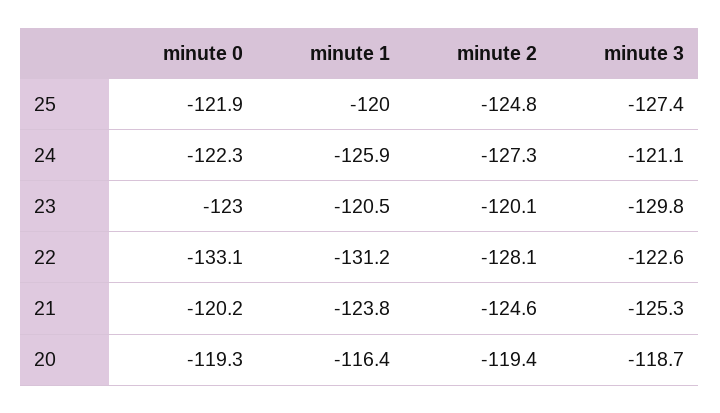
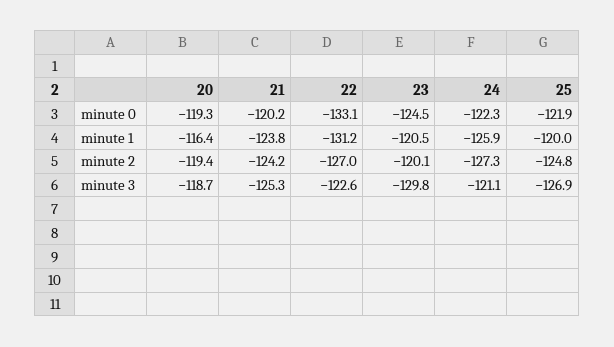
  {
    "minute 0": {
      "25": -121.9,
      "24": -122.3,
-     "23": -123,
+     "23": -124.5,
      "22": -133.1,
      "21": -120.2,
      "20": -119.3
    },
    "minute 1": {
      "25": -120,
      "24": -125.9,
      "23": -120.5,
      "22": -131.2,
      "21": -123.8,
      "20": -116.4
    },
    "minute 2": {
      "25": -124.8,
      "24": -127.3,
      "23": -120.1,
-     "22": -128.1,
+     "22": -127,
-     "21": -124.6,
+     "21": -124.2,
      "20": -119.4
    },
    "minute 3": {
-     "25": -127.4,
+     "25": -126.9,
      "24": -121.1,
      "23": -129.8,
      "22": -122.6,
      "21": -125.3,
      "20": -118.7
    }
  }

